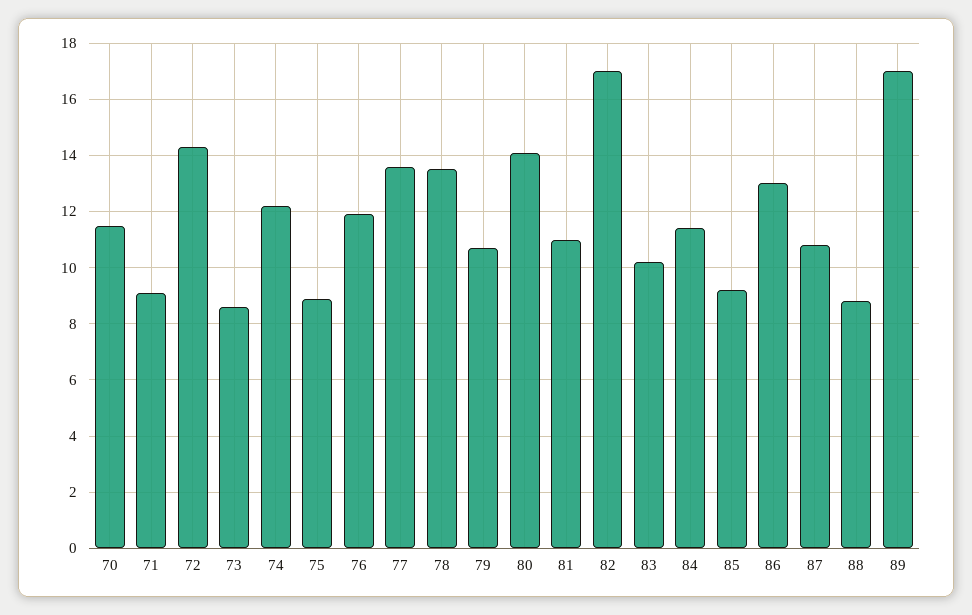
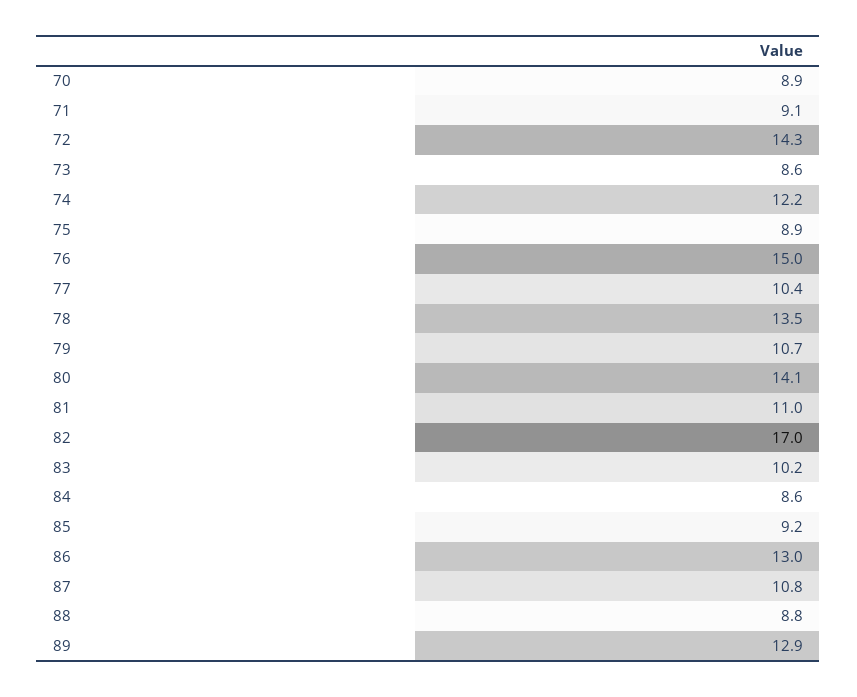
  {
-   "70": 11.5,
+   "70": 8.9,
    "71": 9.1,
    "72": 14.3,
    "73": 8.6,
    "74": 12.2,
    "75": 8.9,
-   "76": 12,
+   "76": 15,
-   "77": 13.5,
+   "77": 10.4,
    "78": 13.5,
    "79": 10.7,
    "80": 14.1,
    "81": 11,
    "82": 17,
    "83": 10.2,
-   "84": 11.5,
+   "84": 8.6,
    "85": 9.2,
    "86": 13,
    "87": 10.8,
    "88": 8.8,
-   "89": 17
+   "89": 12.9
  }

